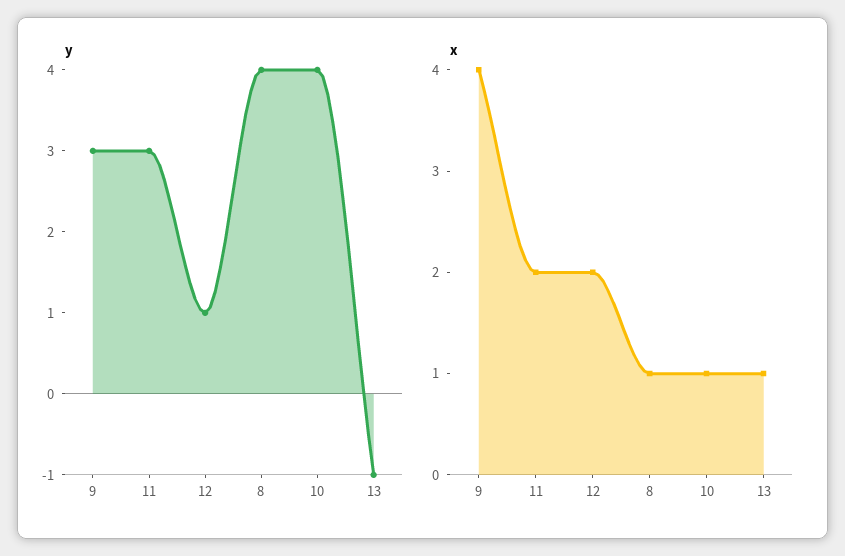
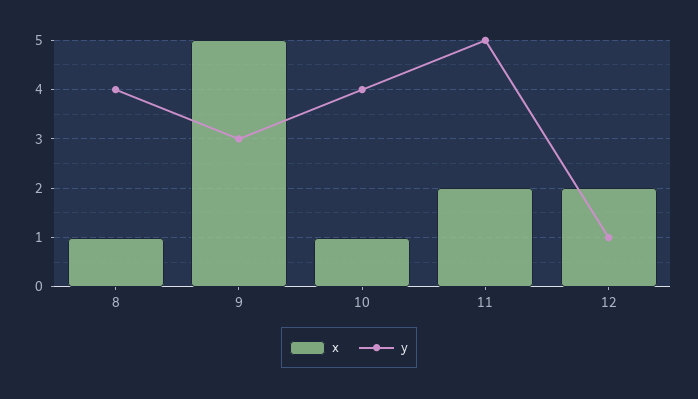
  {
    "y": {
      "9": 3,
-     "11": 3,
+     "11": 5,
      "12": 1,
      "8": 4,
-     "10": 4,
+     "10": 4
-     "13": -1
    },
    "x": {
-     "9": 4,
+     "9": 5,
      "11": 2,
      "12": 2,
      "8": 1,
-     "10": 1,
+     "10": 1
-     "13": 1
    }
  }

